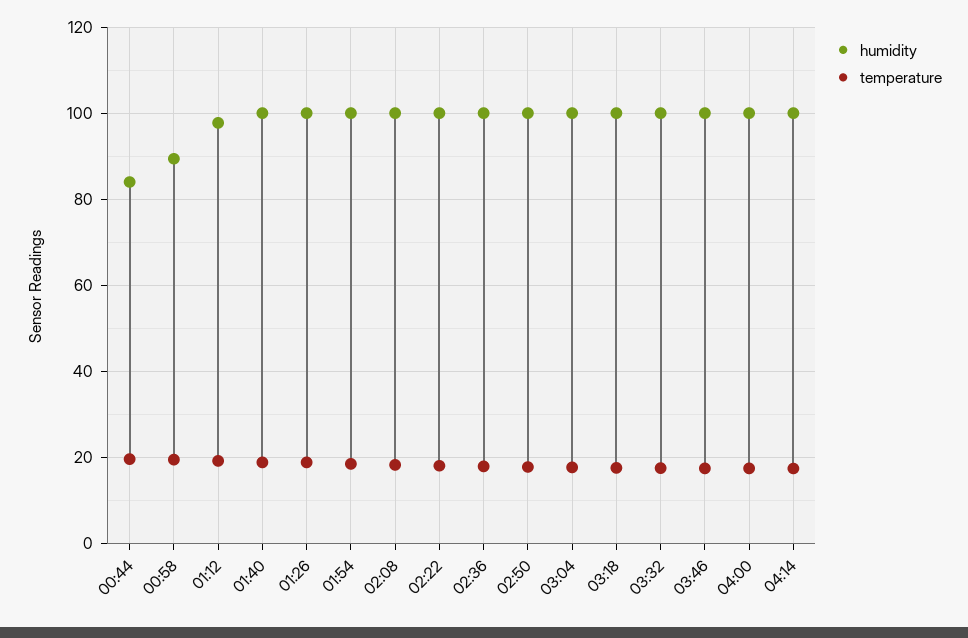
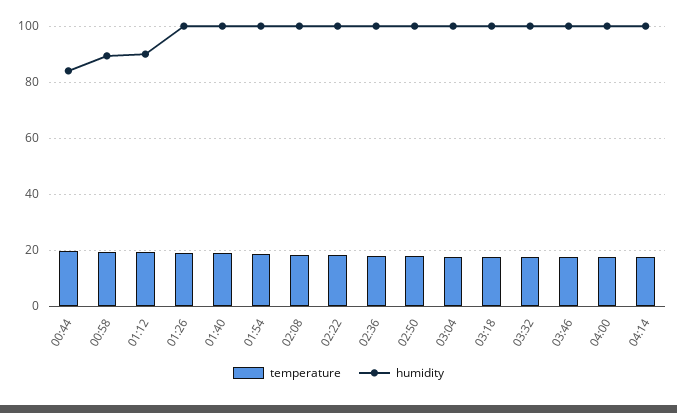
  {
    "humidity": {
      "00:44": 84,
      "00:58": 90,
-     "01:12": 98,
+     "01:12": 90,
      "01:40": 100,
      "01:26": 100,
      "01:54": 100,
      "02:08": 100,
      "02:22": 100,
      "02:36": 100,
      "02:50": 100,
      "03:04": 100,
      "03:18": 100,
      "03:32": 100,
      "03:46": 100,
      "04:00": 100,
      "04:14": 100
    },
    "temperature": {
      "00:44": 20,
      "00:58": 20,
      "01:12": 20,
      "01:40": 18,
      "01:26": 18,
      "01:54": 18,
      "02:08": 18,
      "02:22": 18,
      "02:36": 18,
      "02:50": 18,
      "03:04": 18,
      "03:18": 18,
      "03:32": 18,
      "03:46": 18,
      "04:00": 18,
      "04:14": 18
    }
  }

